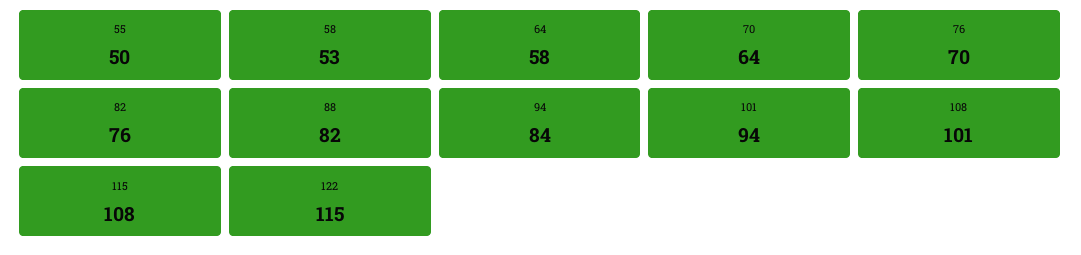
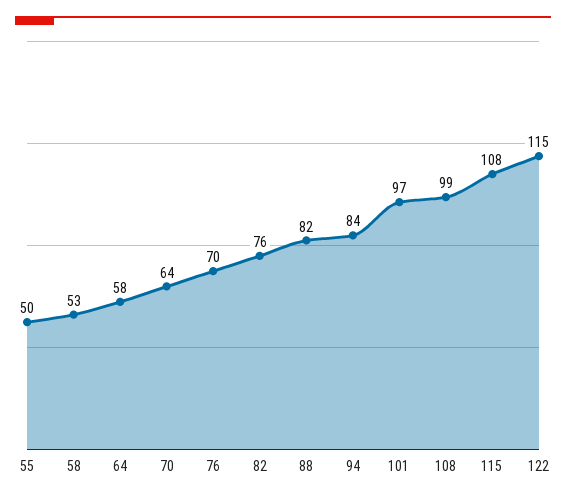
  {
    "55": 50,
    "58": 53,
    "64": 58,
    "70": 64,
    "76": 70,
    "82": 76,
    "88": 82,
    "94": 84,
-   "101": 94,
+   "101": 97,
-   "108": 101,
+   "108": 99,
    "115": 108,
    "122": 115
  }

